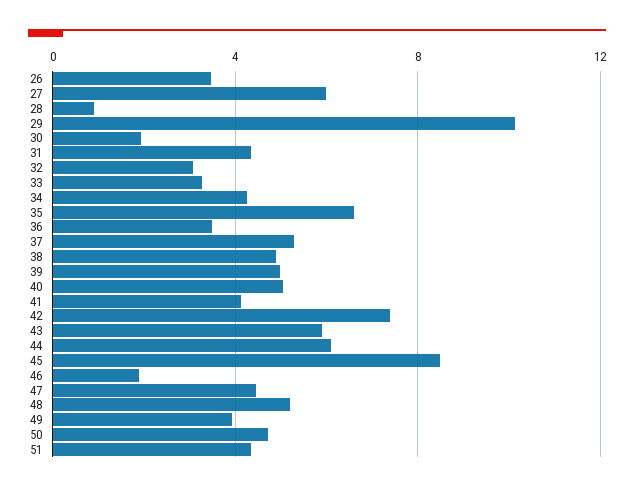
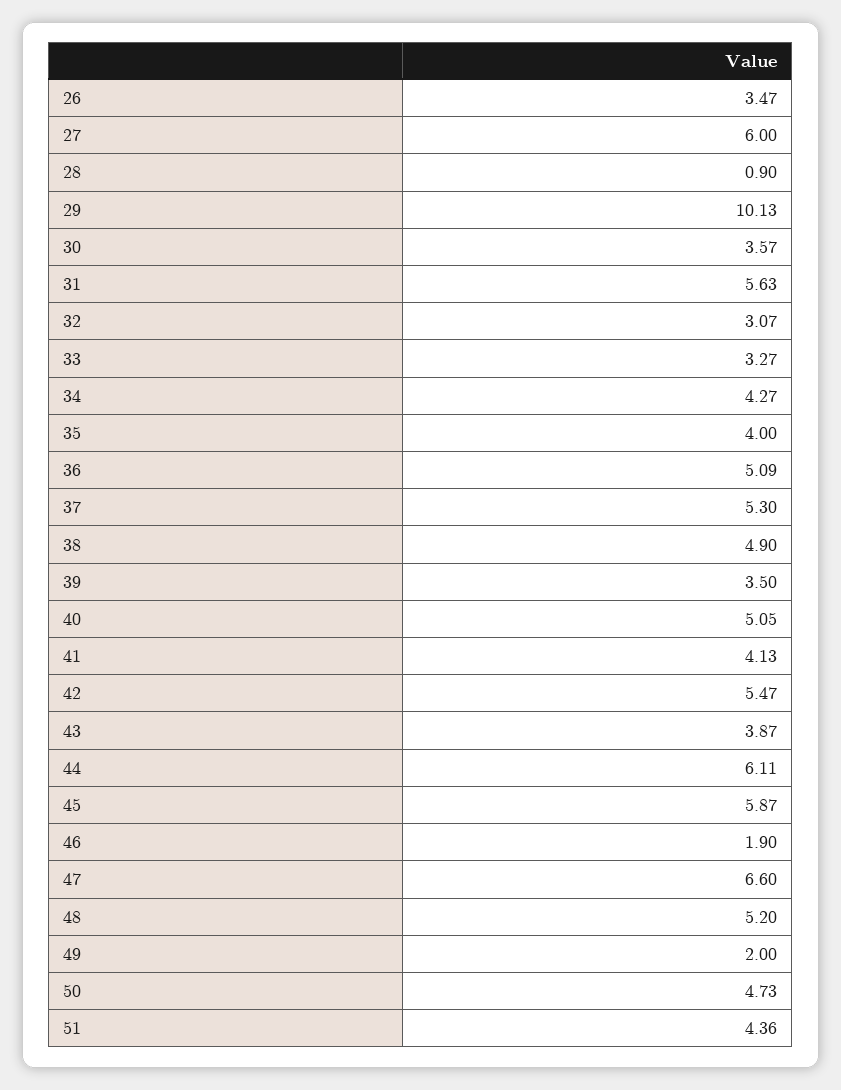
  {
    "26": 3.47,
    "27": 6,
    "28": 0.9,
    "29": 10.13,
-   "30": 2,
+   "30": 3.57,
-   "31": 4.5,
+   "31": 5.63,
    "32": 3.07,
    "33": 3.27,
    "34": 4.27,
-   "35": 6.5,
+   "35": 4,
-   "36": 3.5,
+   "36": 5.09,
    "37": 5.3,
    "38": 4.9,
-   "39": 5,
+   "39": 3.5,
    "40": 5.05,
    "41": 4.13,
-   "42": 7.5,
+   "42": 5.47,
-   "43": 6,
+   "43": 3.87,
    "44": 6.11,
-   "45": 8.5,
+   "45": 5.87,
    "46": 1.9,
-   "47": 4.5,
+   "47": 6.6,
    "48": 5.2,
-   "49": 4,
+   "49": 2,
    "50": 4.73,
    "51": 4.36
  }

